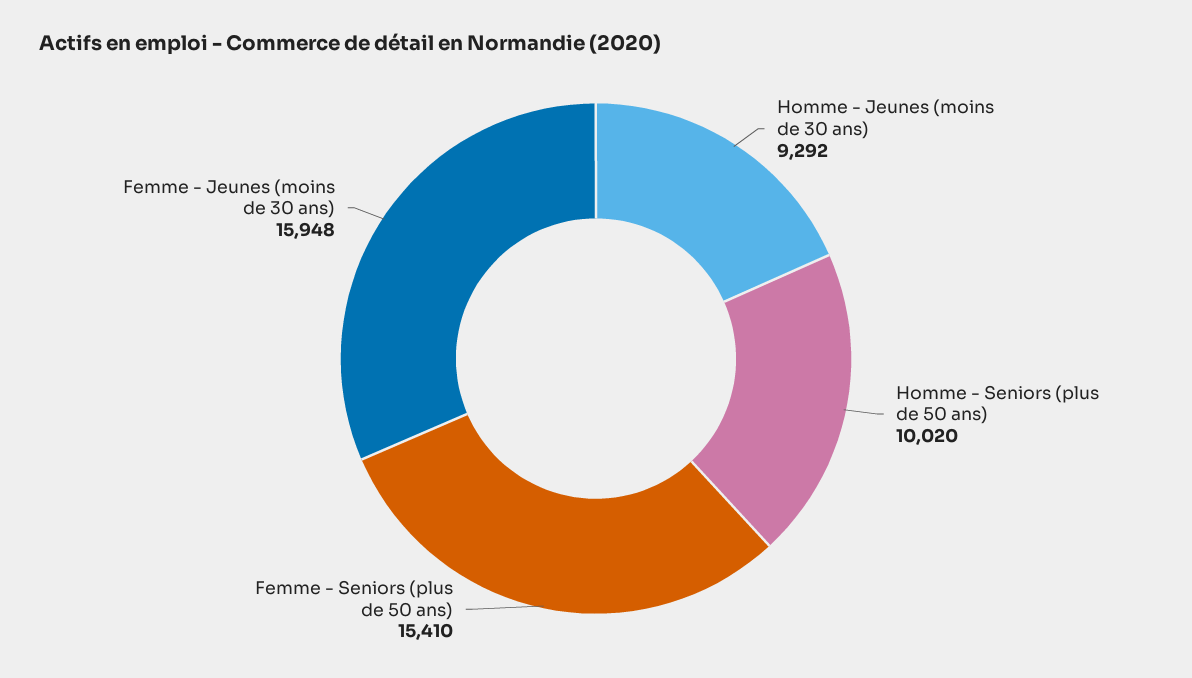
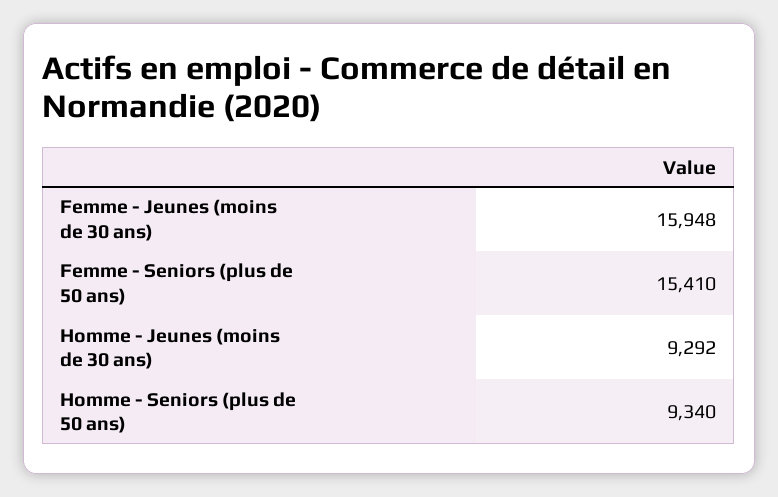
  {
    "Homme - Jeunes (moins de 30 ans)": 9292,
-   "Homme - Seniors (plus de 50 ans)": 10020,
+   "Homme - Seniors (plus de 50 ans)": 9340,
    "Femme - Seniors (plus de 50 ans)": 15410,
    "Femme - Jeunes (moins de 30 ans)": 15948
  }

